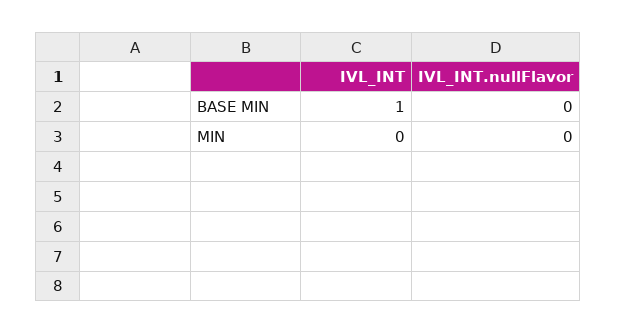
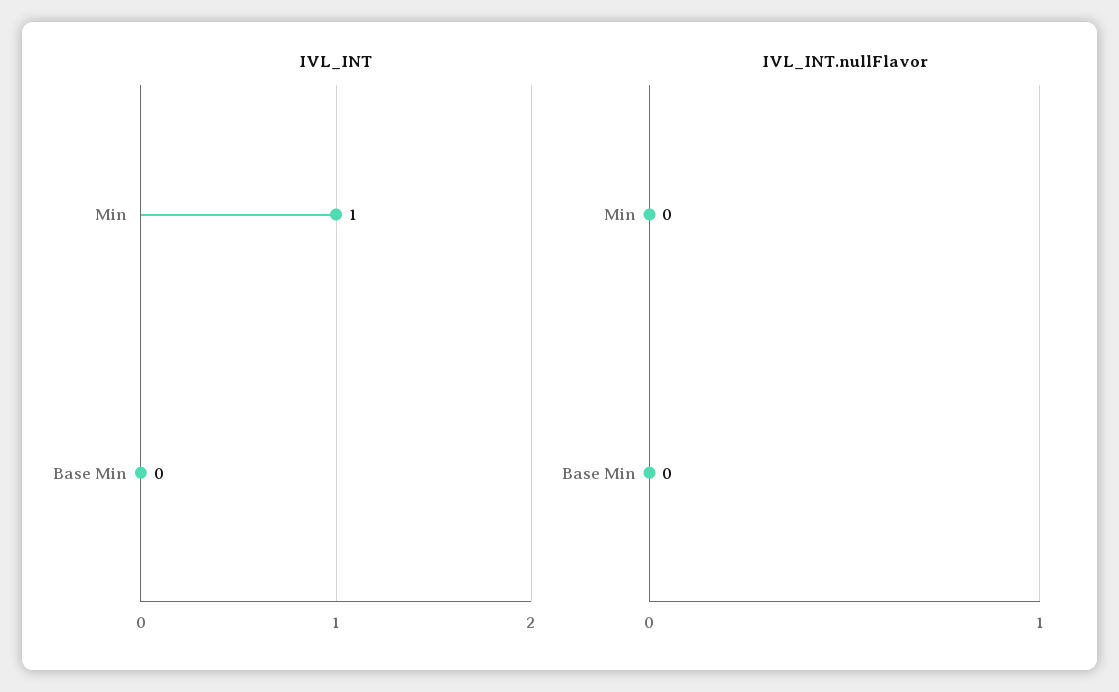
  {
    "IVL_INT": {
-     "BASE MIN": 1,
+     "BASE MIN": 0,
-     "MIN": 0
+     "MIN": 1
    },
    "IVL_INT.nullFlavor": {
      "BASE MIN": 0,
      "MIN": 0
    }
  }

